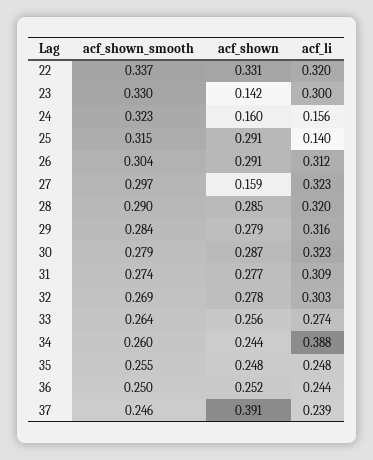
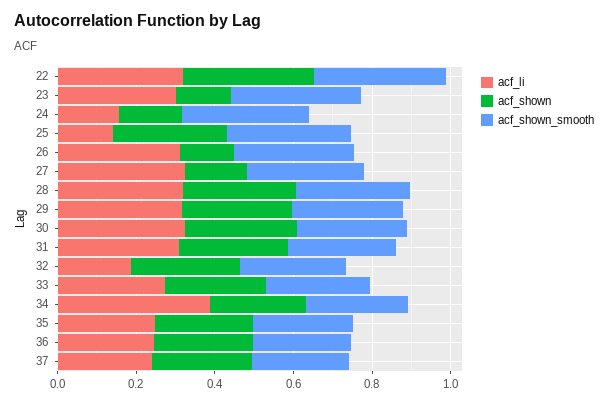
  {
    "acf_shown_smooth": {
      "22": 0.337,
      "23": 0.33,
      "24": 0.323,
      "25": 0.315,
      "26": 0.304,
      "27": 0.297,
      "28": 0.29,
      "29": 0.284,
      "30": 0.279,
      "31": 0.274,
      "32": 0.269,
      "33": 0.264,
      "34": 0.26,
      "35": 0.255,
      "36": 0.25,
      "37": 0.246
    },
    "acf_shown": {
      "22": 0.331,
      "23": 0.142,
      "24": 0.16,
      "25": 0.291,
-     "26": 0.291,
+     "26": 0.15,
      "27": 0.159,
      "28": 0.285,
      "29": 0.279,
      "30": 0.287,
      "31": 0.277,
      "32": 0.278,
      "33": 0.256,
      "34": 0.244,
      "35": 0.248,
      "36": 0.252,
-     "37": 0.391
+     "37": 0.25
    },
    "acf_li": {
      "22": 0.32,
      "23": 0.3,
      "24": 0.156,
      "25": 0.14,
      "26": 0.312,
      "27": 0.323,
      "28": 0.32,
      "29": 0.316,
      "30": 0.323,
      "31": 0.309,
-     "32": 0.303,
+     "32": 0.2,
      "33": 0.274,
      "34": 0.388,
      "35": 0.248,
      "36": 0.244,
      "37": 0.239
    }
  }

